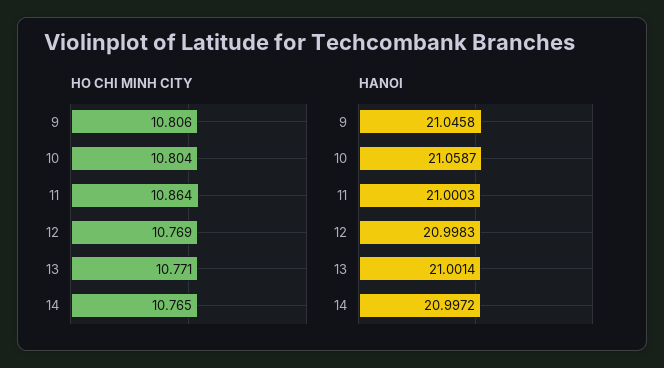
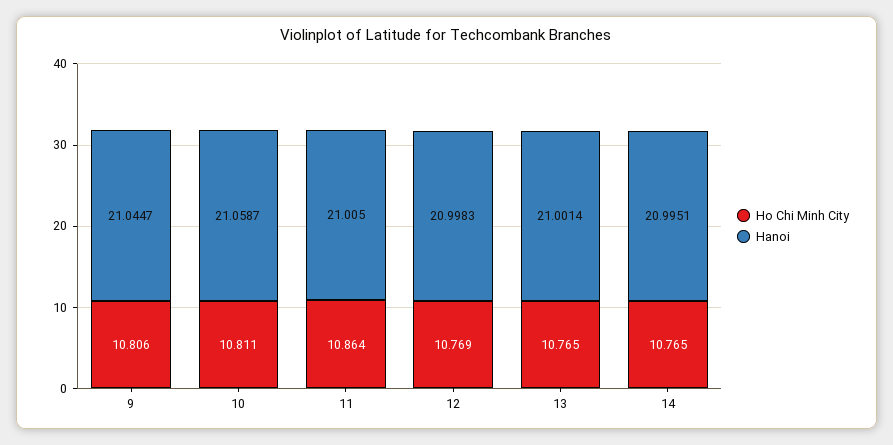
  {
    "HO CHI MINH CITY": {
      "9": 10.806,
-     "10": 10.804,
+     "10": 10.811,
      "11": 10.864,
      "12": 10.769,
-     "13": 10.771,
+     "13": 10.765,
      "14": 10.765
    },
    "HANOI": {
-     "9": 21.0458,
+     "9": 21.0447,
      "10": 21.0587,
-     "11": 21.0003,
+     "11": 21.005,
      "12": 20.9983,
      "13": 21.0014,
-     "14": 20.9972
+     "14": 20.9951
    }
  }

